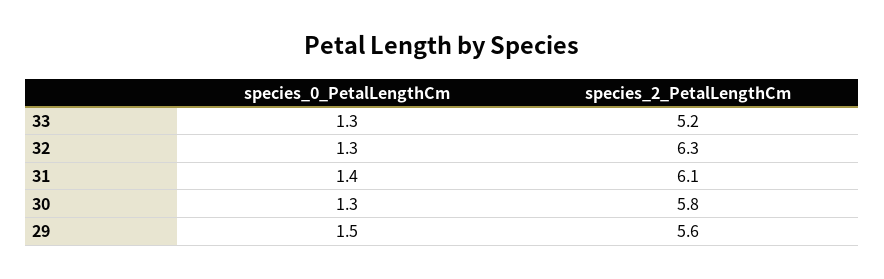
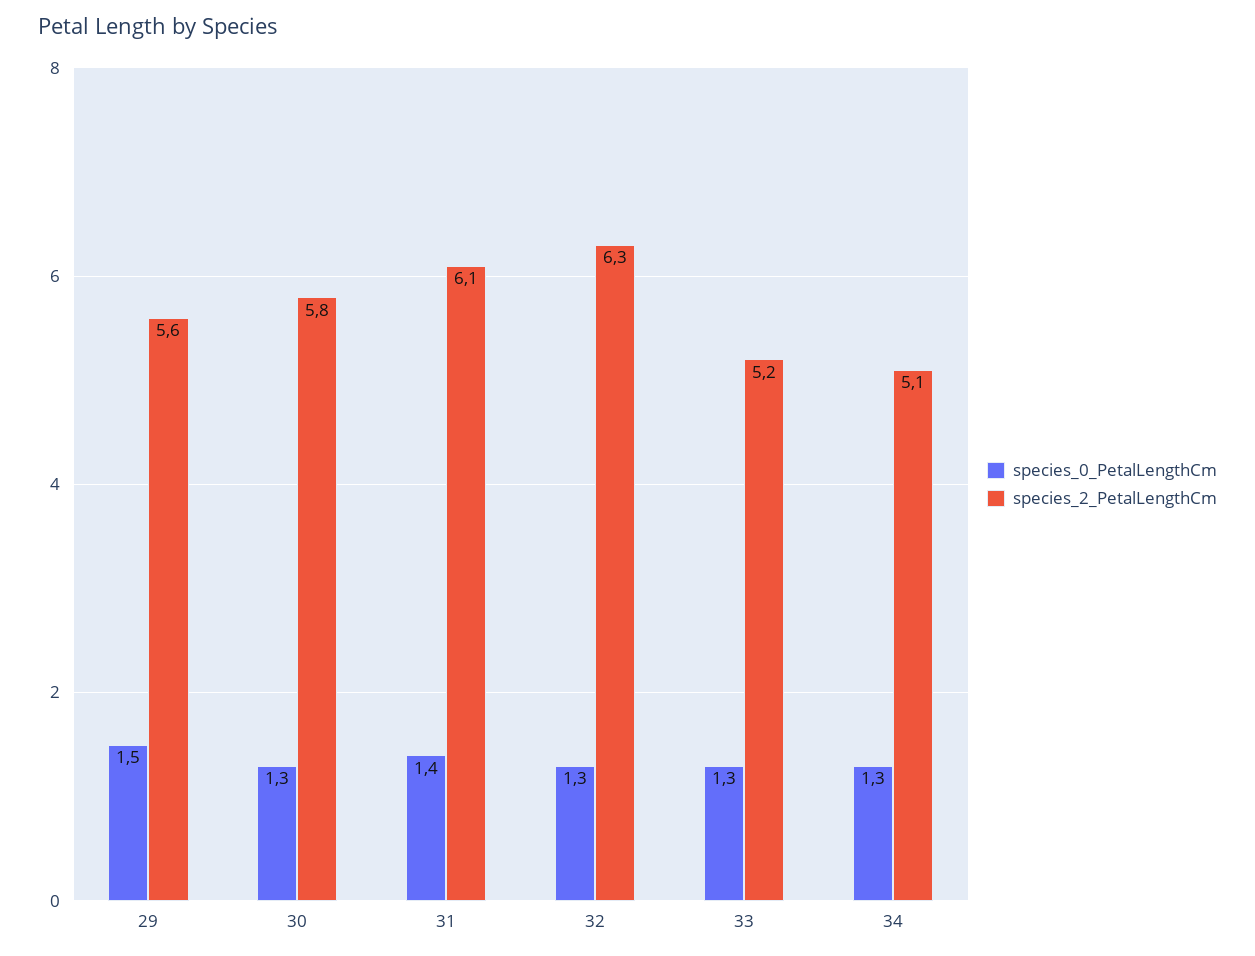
  {
    "species_0_PetalLengthCm": {
      "33": 1.3,
      "32": 1.3,
      "31": 1.4,
      "30": 1.3,
-     "29": 1.5
+     "29": 1.5,
+     "34": 1.3
    },
    "species_2_PetalLengthCm": {
      "33": 5.2,
      "32": 6.3,
      "31": 6.1,
      "30": 5.8,
-     "29": 5.6
+     "29": 5.6,
+     "34": 5.1
    }
  }

